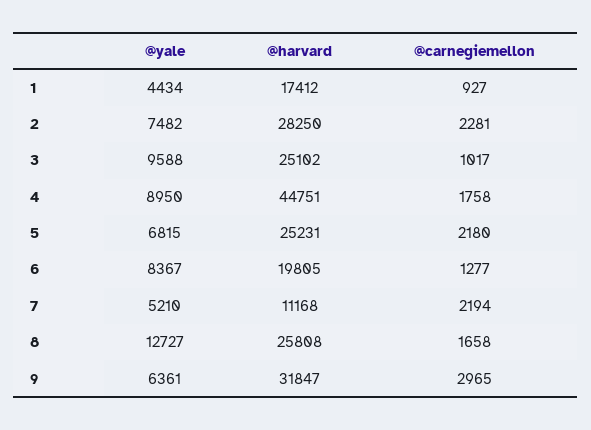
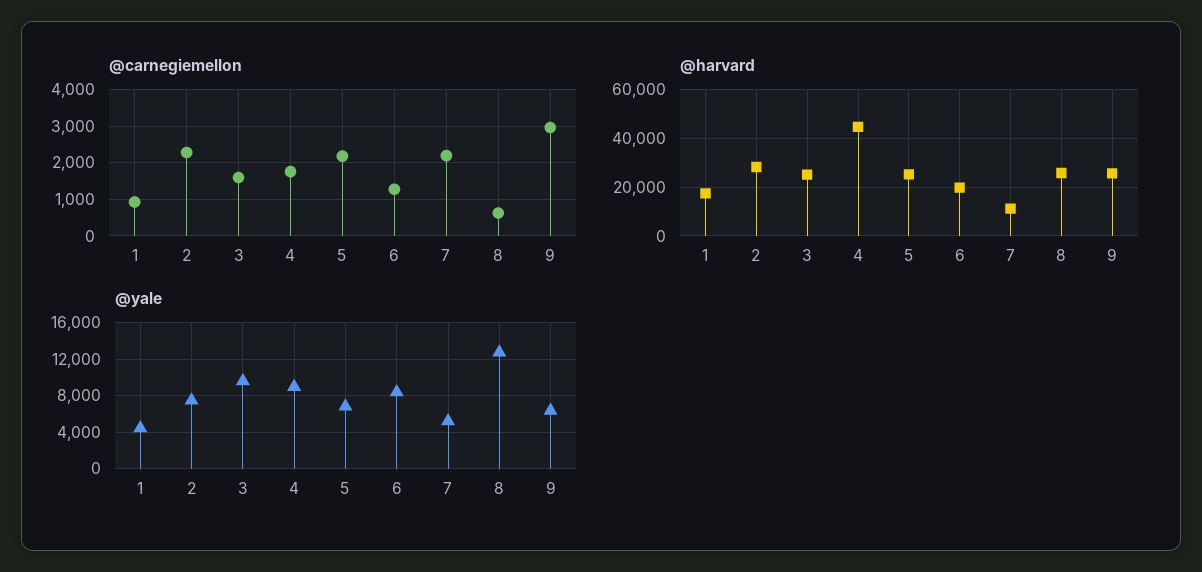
  {
    "@yale": {
      "1": 4434,
      "2": 7482,
      "3": 9588,
      "4": 8950,
      "5": 6815,
      "6": 8367,
      "7": 5210,
      "8": 12727,
      "9": 6361
    },
    "@harvard": {
      "1": 17412,
      "2": 28250,
      "3": 25102,
      "4": 44751,
      "5": 25231,
      "6": 19805,
      "7": 11168,
      "8": 25808,
-     "9": 31847
+     "9": 25000
    },
    "@carnegiemellon": {
      "1": 927,
      "2": 2281,
-     "3": 1017,
+     "3": 1600,
      "4": 1758,
      "5": 2180,
      "6": 1277,
      "7": 2194,
-     "8": 1658,
+     "8": 600,
      "9": 2965
    }
  }

